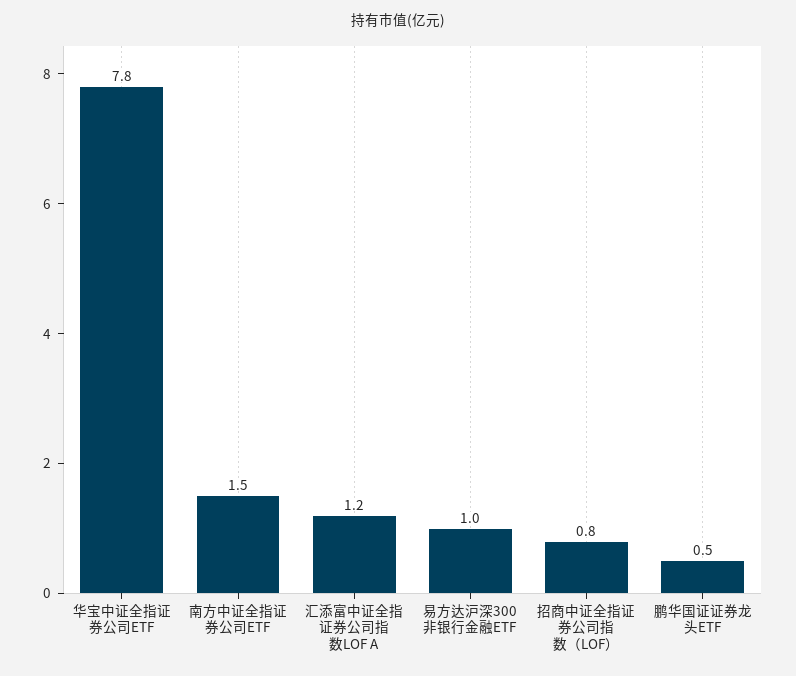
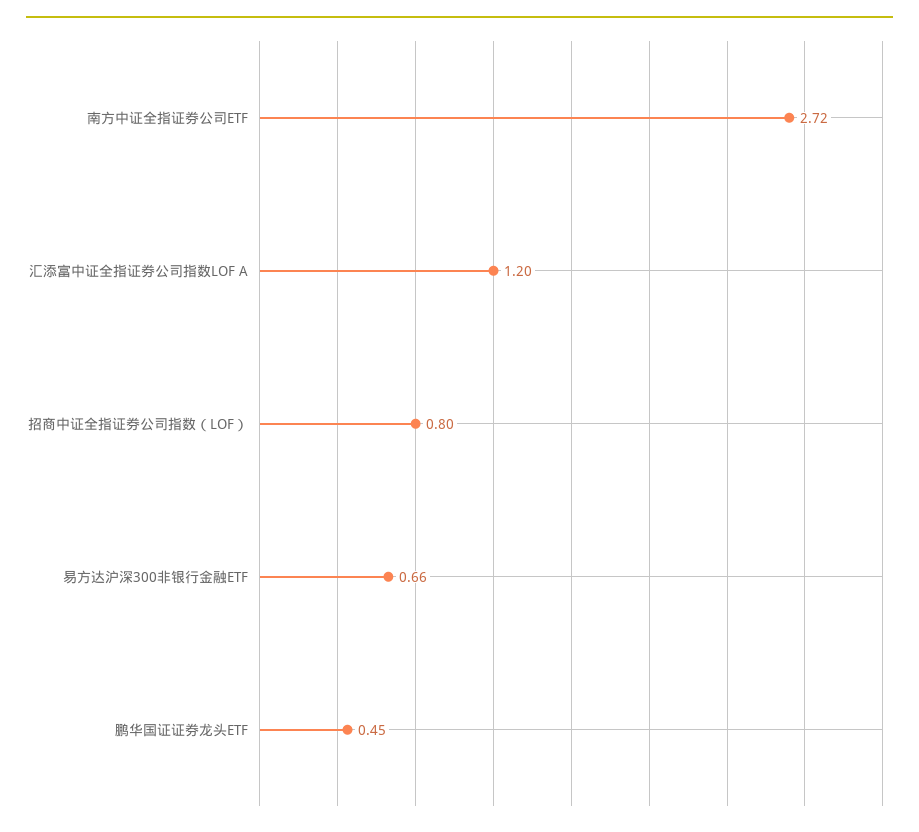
  {
-   "华宝中证全指证券公司ETF": 7.8,
-   "南方中证全指证券公司ETF": 1.5,
+   "南方中证全指证券公司ETF": 2.72,
    "汇添富中证全指证券公司指数LOF A": 1.2,
-   "易方达沪深300非银行金融ETF": 1,
+   "易方达沪深300非银行金融ETF": 0.66,
    "招商中证全指证券公司指数（LOF）": 0.8,
    "鹏华国证证券龙头ETF": 0.45
  }

